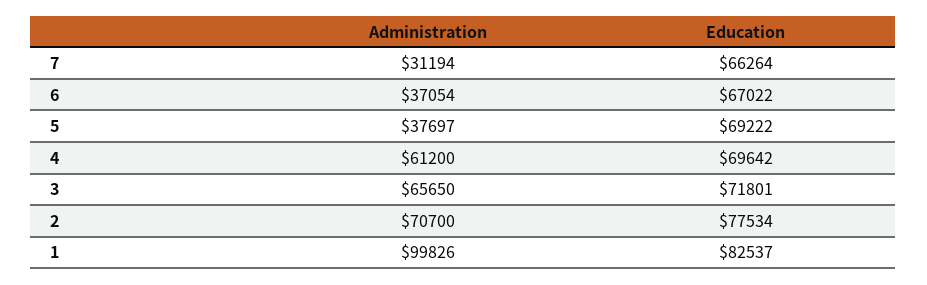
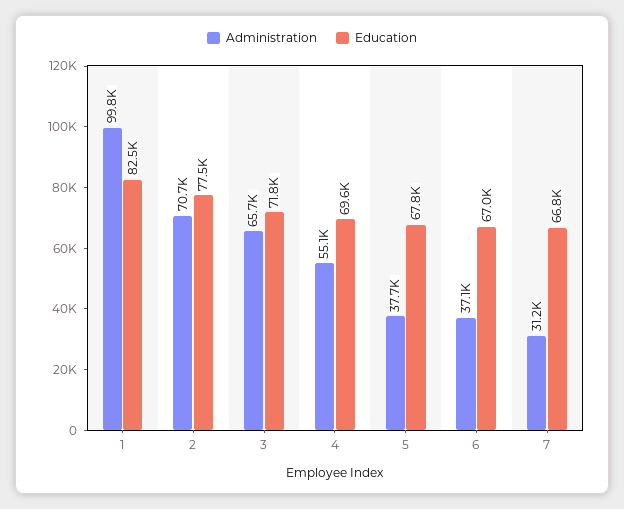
  {
    "Administration": {
      "7": 31194,
      "6": 37054,
      "5": 37697,
-     "4": 61200,
+     "4": 55100,
      "3": 65650,
      "2": 70700,
      "1": 99826
    },
    "Education": {
-     "7": 66264,
+     "7": 66800,
      "6": 67022,
-     "5": 69222,
+     "5": 67800,
      "4": 69642,
      "3": 71801,
      "2": 77534,
      "1": 82537
    }
  }

